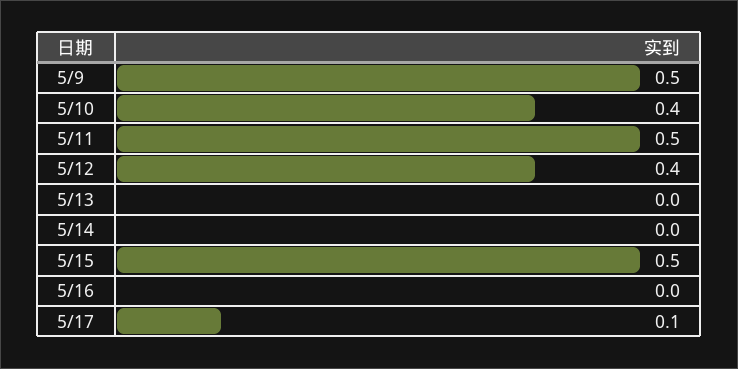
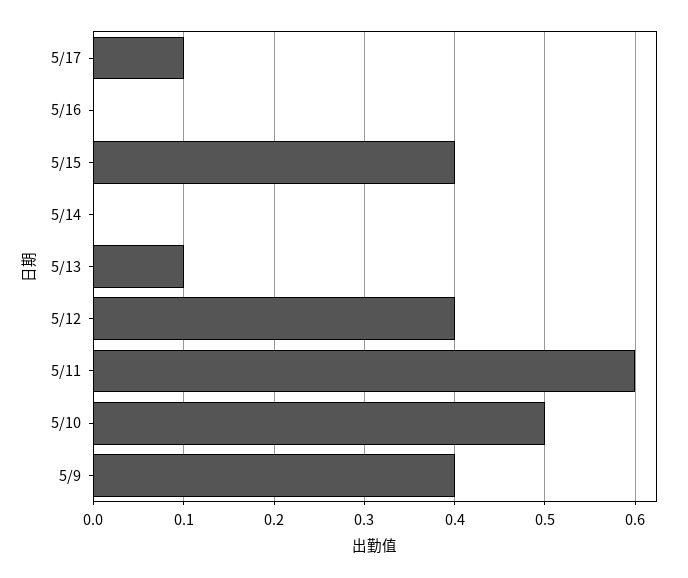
  {
-   "5/9": 0.5,
+   "5/9": 0.4,
-   "5/10": 0.4,
+   "5/10": 0.5,
-   "5/11": 0.5,
+   "5/11": 0.6,
    "5/12": 0.4,
-   "5/13": 0,
+   "5/13": 0.1,
    "5/14": 0,
-   "5/15": 0.5,
+   "5/15": 0.4,
    "5/16": 0,
    "5/17": 0.1
  }

